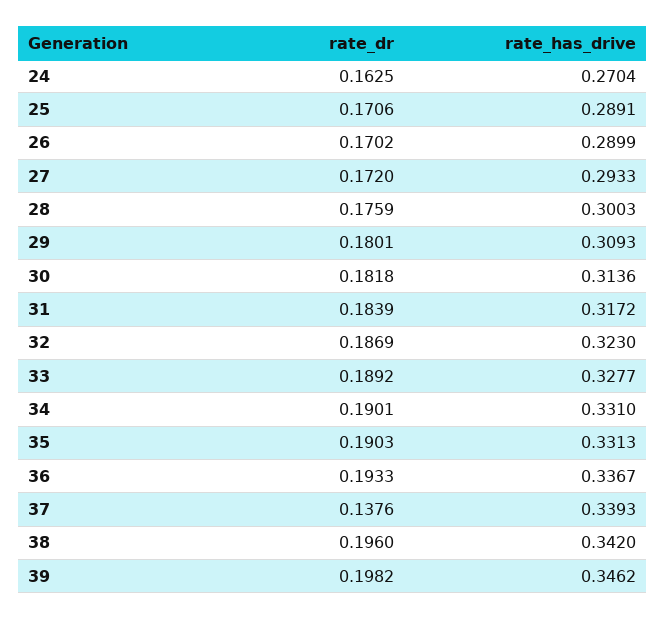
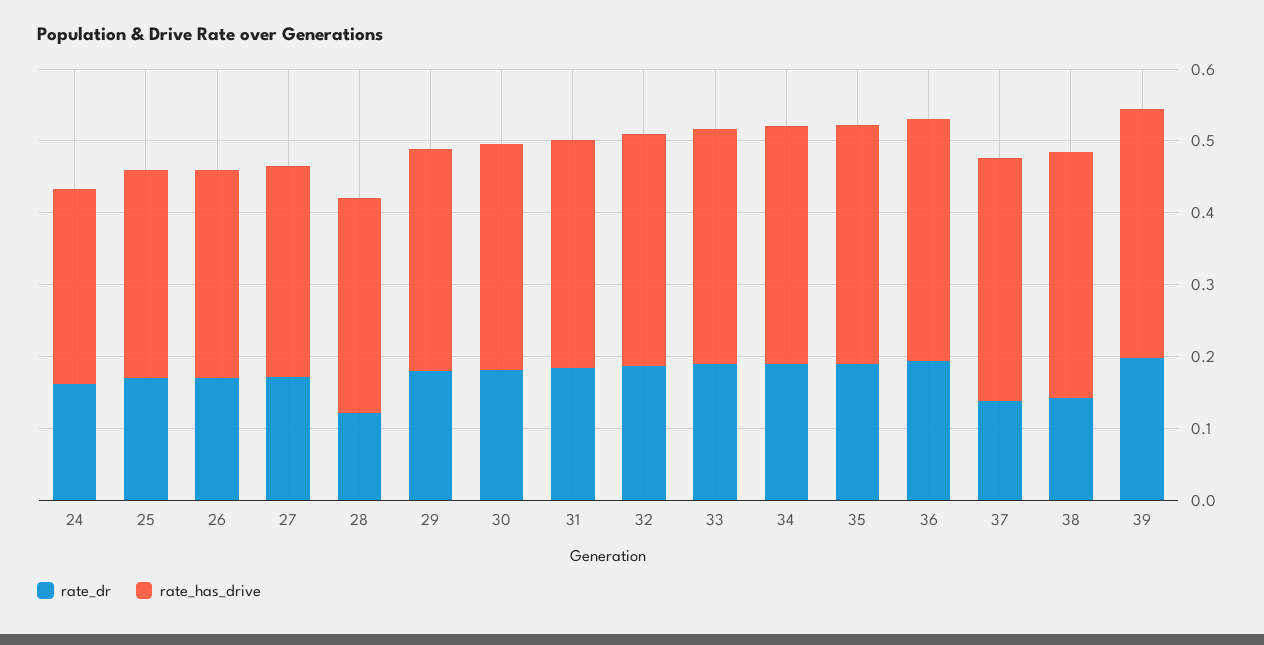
  {
    "rate_dr": {
      "24": 0.1625,
      "25": 0.1706,
      "26": 0.1702,
      "27": 0.172,
-     "28": 0.1759,
+     "28": 0.12,
      "29": 0.1801,
      "30": 0.1818,
      "31": 0.1839,
      "32": 0.1869,
      "33": 0.1892,
      "34": 0.1901,
      "35": 0.1903,
      "36": 0.1933,
      "37": 0.1376,
-     "38": 0.196,
+     "38": 0.14,
      "39": 0.1982
    },
    "rate_has_drive": {
      "24": 0.2704,
      "25": 0.2891,
      "26": 0.2899,
      "27": 0.2933,
      "28": 0.3003,
      "29": 0.3093,
      "30": 0.3136,
      "31": 0.3172,
      "32": 0.323,
      "33": 0.3277,
      "34": 0.331,
      "35": 0.3313,
      "36": 0.3367,
      "37": 0.3393,
      "38": 0.342,
      "39": 0.3462
    }
  }

